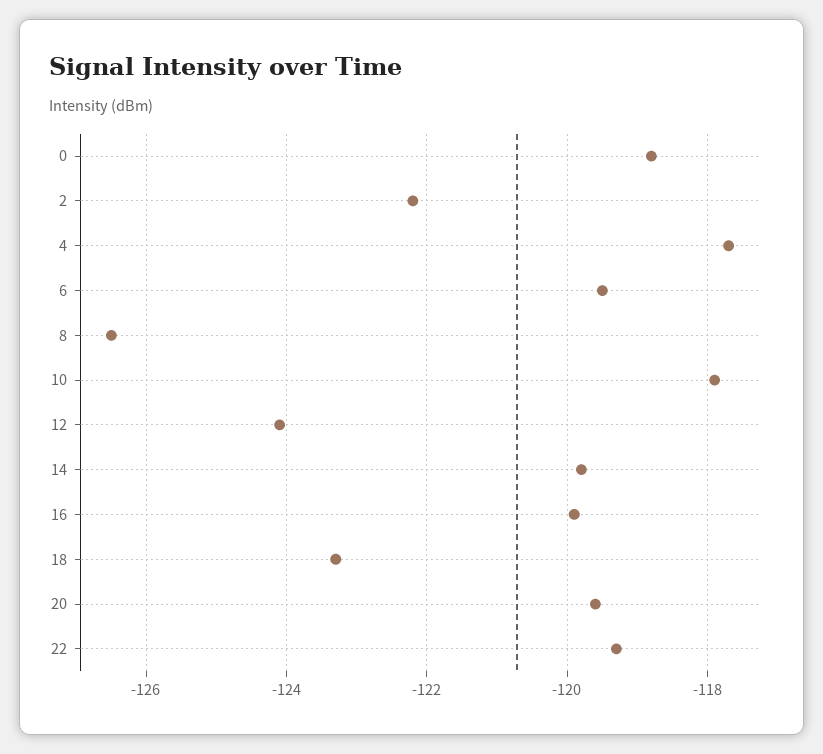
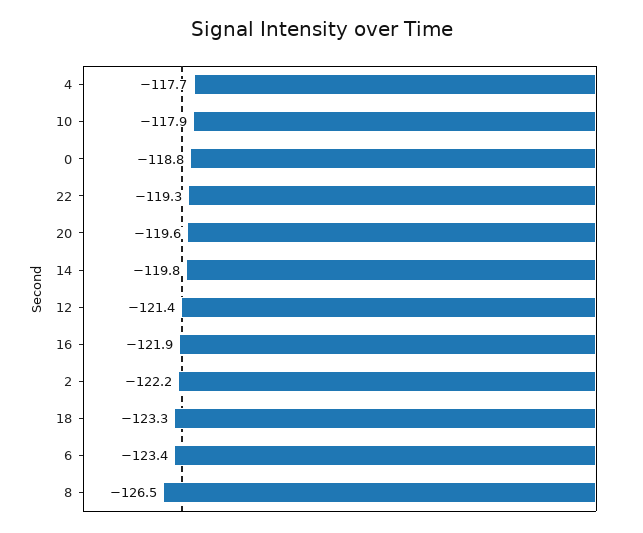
  {
    "0": -118.8,
    "2": -122.2,
    "4": -117.7,
-   "6": -119.5,
+   "6": -123.4,
    "8": -126.5,
    "10": -117.9,
-   "12": -124,
+   "12": -121.4,
    "14": -119.8,
-   "16": -120,
+   "16": -121.9,
    "18": -123.3,
    "20": -119.6,
    "22": -119.3
  }

